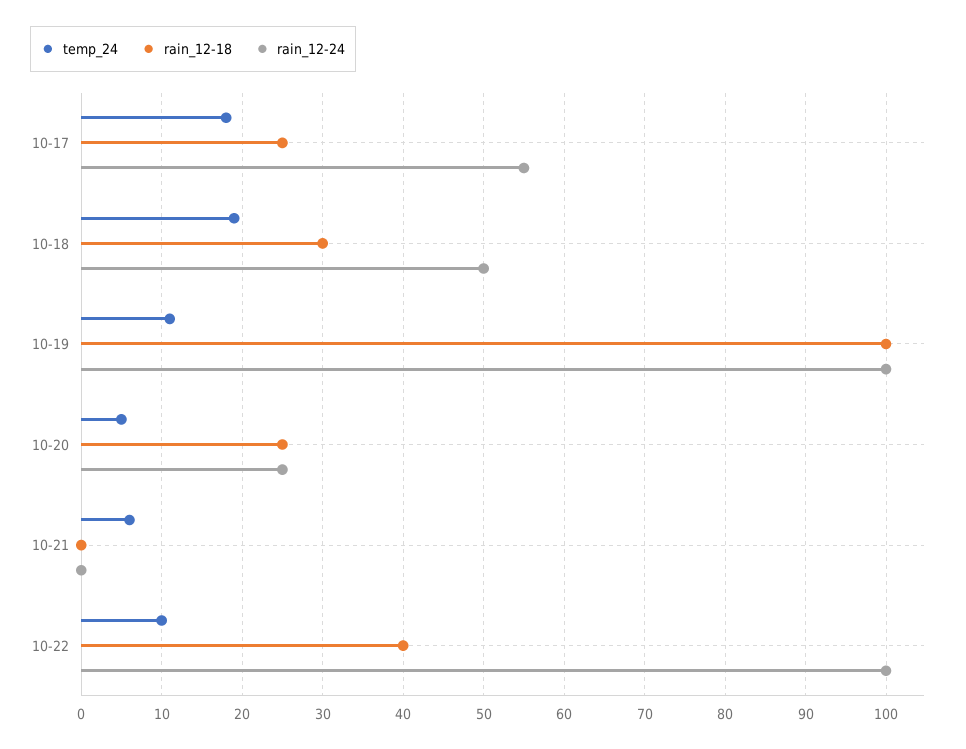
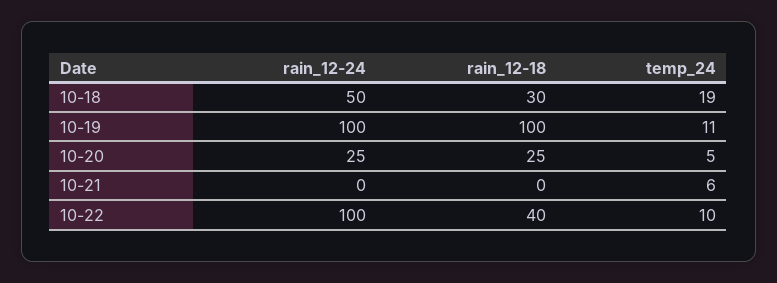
  {
    "temp_24": {
-     "10-17": 18,
      "10-18": 19,
      "10-19": 11,
      "10-20": 5,
      "10-21": 6,
      "10-22": 10
    },
    "rain_12-18": {
-     "10-17": 25,
      "10-18": 30,
      "10-19": 100,
      "10-20": 25,
      "10-21": 0,
      "10-22": 40
    },
    "rain_12-24": {
-     "10-17": 55,
      "10-18": 50,
      "10-19": 100,
      "10-20": 25,
      "10-21": 0,
      "10-22": 100
    }
  }

